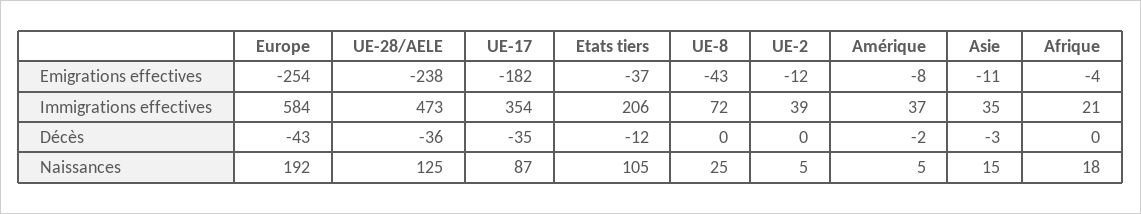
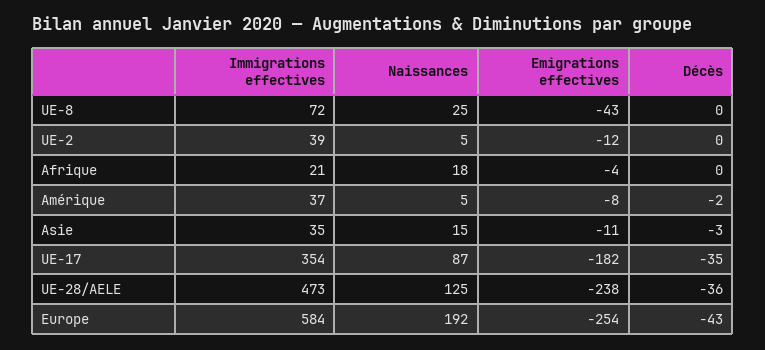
  {
    "Europe": {
      "Emigrations effectives": -254,
      "Immigrations effectives": 584,
      "Décès": -43,
      "Naissances": 192
    },
    "UE-28/AELE": {
      "Emigrations effectives": -238,
      "Immigrations effectives": 473,
      "Décès": -36,
      "Naissances": 125
    },
    "UE-17": {
      "Emigrations effectives": -182,
      "Immigrations effectives": 354,
      "Décès": -35,
      "Naissances": 87
    },
-   "Etats tiers": {
-     "Emigrations effectives": -37,
-     "Immigrations effectives": 206,
-     "Décès": -12,
-     "Naissances": 105
-   },
    "UE-8": {
      "Emigrations effectives": -43,
      "Immigrations effectives": 72,
      "Décès": 0,
      "Naissances": 25
    },
    "UE-2": {
      "Emigrations effectives": -12,
      "Immigrations effectives": 39,
      "Décès": 0,
      "Naissances": 5
    },
    "Amérique": {
      "Emigrations effectives": -8,
      "Immigrations effectives": 37,
      "Décès": -2,
      "Naissances": 5
    },
    "Asie": {
      "Emigrations effectives": -11,
      "Immigrations effectives": 35,
      "Décès": -3,
      "Naissances": 15
    },
    "Afrique": {
      "Emigrations effectives": -4,
      "Immigrations effectives": 21,
      "Décès": 0,
      "Naissances": 18
    }
  }

